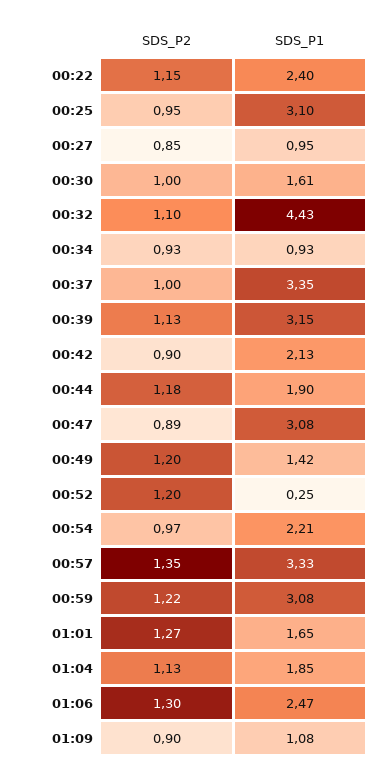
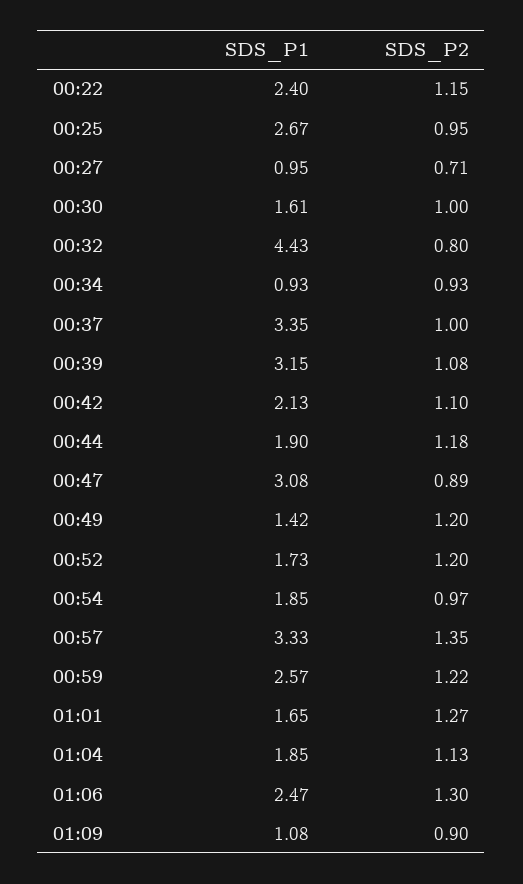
  {
    "SDS_P2": {
      "00:22": 1.15,
      "00:25": 0.95,
-     "00:27": 0.85,
+     "00:27": 0.71,
      "00:30": 1,
-     "00:32": 1.1,
+     "00:32": 0.8,
      "00:34": 0.93,
      "00:37": 1,
-     "00:39": 1.13,
+     "00:39": 1.08,
-     "00:42": 0.9,
+     "00:42": 1.1,
      "00:44": 1.18,
      "00:47": 0.89,
      "00:49": 1.2,
      "00:52": 1.2,
      "00:54": 0.97,
      "00:57": 1.35,
      "00:59": 1.22,
      "01:01": 1.27,
      "01:04": 1.13,
      "01:06": 1.3,
      "01:09": 0.9
    },
    "SDS_P1": {
      "00:22": 2.4,
-     "00:25": 3.1,
+     "00:25": 2.67,
      "00:27": 0.95,
      "00:30": 1.61,
      "00:32": 4.43,
      "00:34": 0.93,
      "00:37": 3.35,
      "00:39": 3.15,
      "00:42": 2.13,
      "00:44": 1.9,
      "00:47": 3.08,
      "00:49": 1.42,
-     "00:52": 0.25,
+     "00:52": 1.73,
-     "00:54": 2.21,
+     "00:54": 1.85,
      "00:57": 3.33,
-     "00:59": 3.08,
+     "00:59": 2.57,
      "01:01": 1.65,
      "01:04": 1.85,
      "01:06": 2.47,
      "01:09": 1.08
    }
  }

